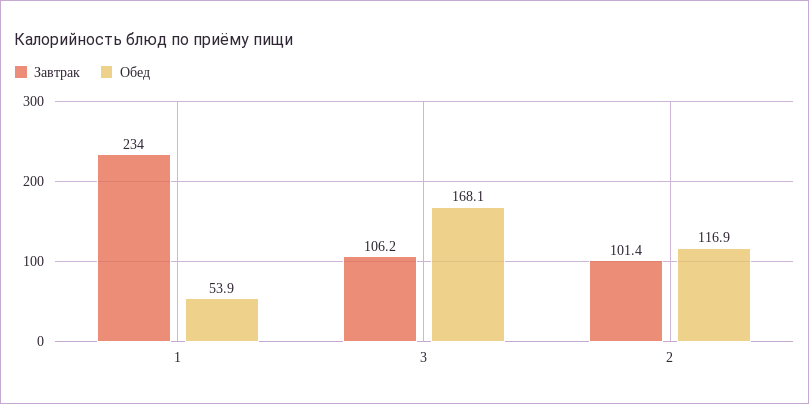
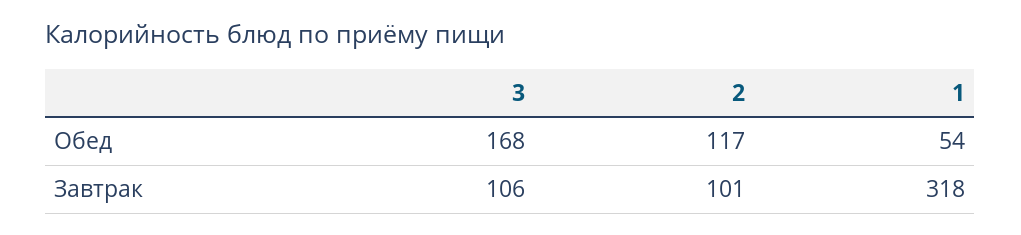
  {
    "Завтрак": {
-     "1": 234,
+     "1": 318,
      "3": 106.2,
      "2": 101.4
    },
    "Обед": {
      "1": 53.9,
      "3": 168.1,
      "2": 116.9
    }
  }

